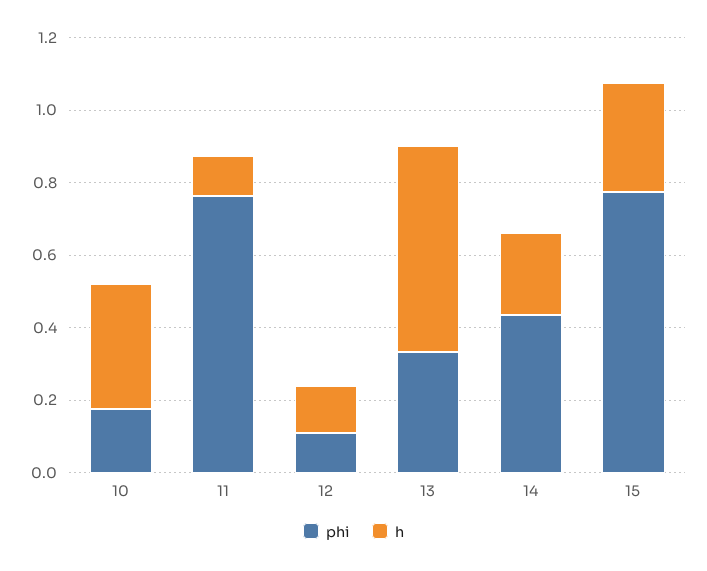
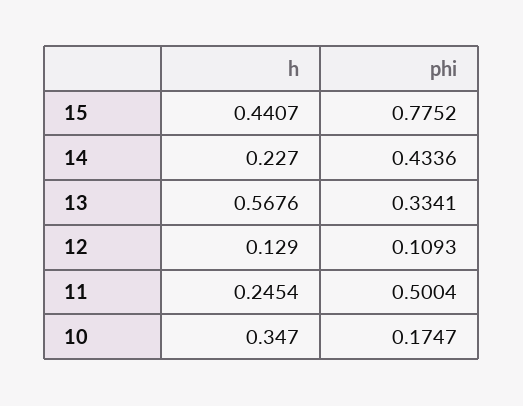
  {
    "phi": {
      "10": 0.1747,
-     "11": 0.75,
+     "11": 0.5004,
      "12": 0.1093,
      "13": 0.3341,
      "14": 0.4336,
      "15": 0.7752
    },
    "h": {
      "10": 0.347,
-     "11": 0.1,
+     "11": 0.2454,
      "12": 0.129,
      "13": 0.5676,
      "14": 0.227,
-     "15": 0.3
+     "15": 0.4407
    }
  }

